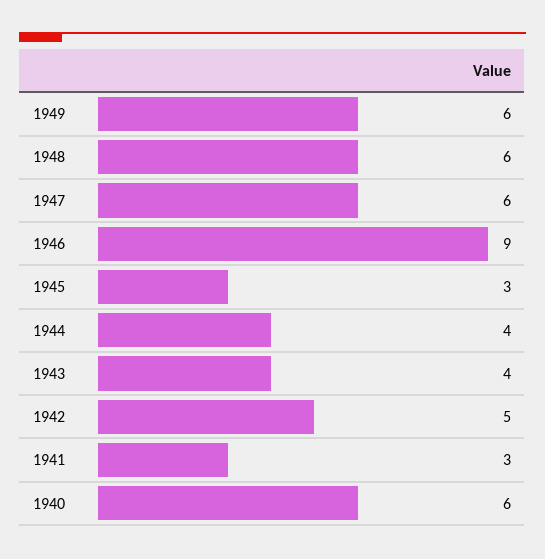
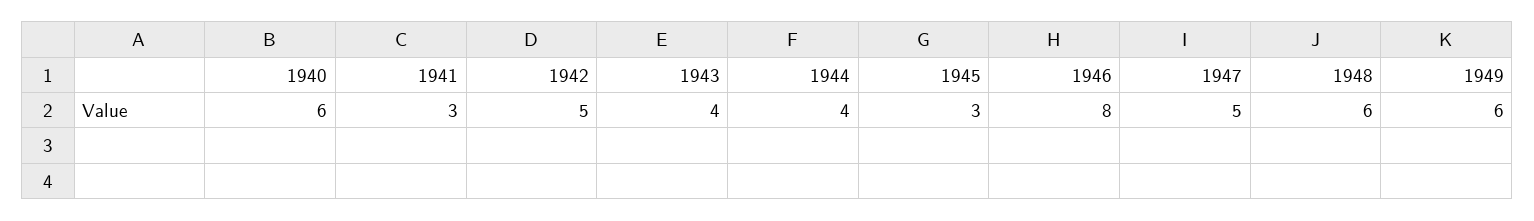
  {
    "1949": 6,
    "1948": 6,
-   "1947": 6,
+   "1947": 5,
-   "1946": 9,
+   "1946": 8,
    "1945": 3,
    "1944": 4,
    "1943": 4,
    "1942": 5,
    "1941": 3,
    "1940": 6
  }

